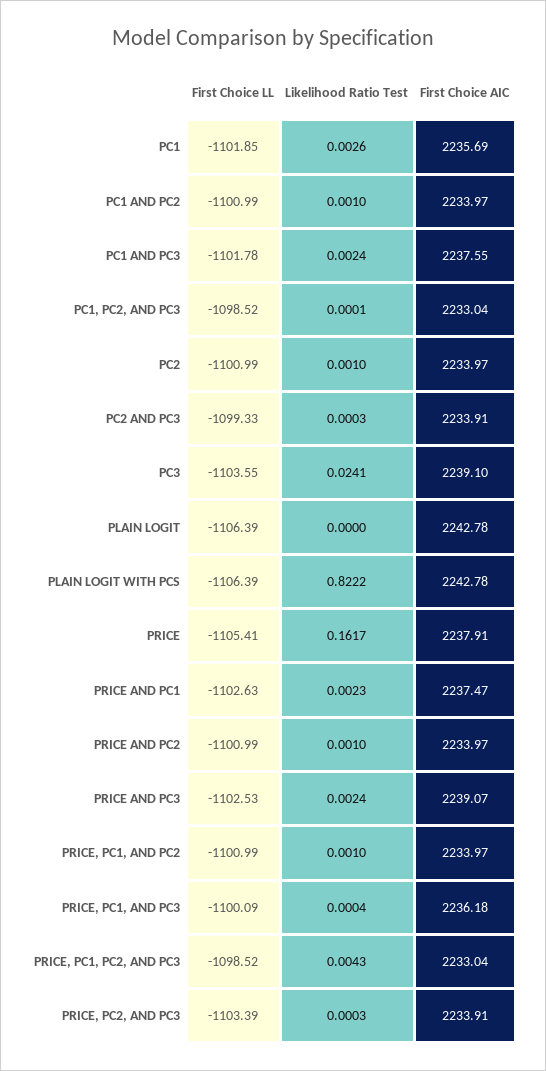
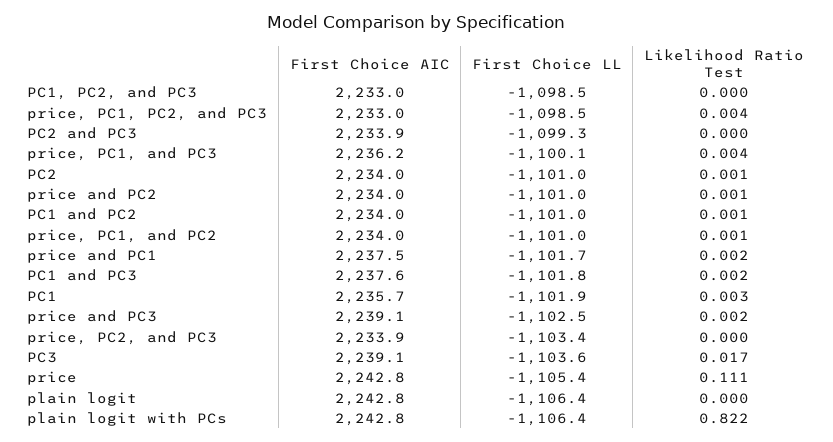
  {
    "First Choice LL": {
      "PC1": -1101.85,
      "PC1 AND PC2": -1100.99,
      "PC1 AND PC3": -1101.78,
      "PC1, PC2, AND PC3": -1098.52,
      "PC2": -1100.99,
      "PC2 AND PC3": -1099.33,
      "PC3": -1103.55,
      "PLAIN LOGIT": -1106.39,
      "PLAIN LOGIT WITH PCS": -1106.39,
      "PRICE": -1105.41,
-     "PRICE AND PC1": -1102.63,
+     "PRICE AND PC1": -1101.7,
      "PRICE AND PC2": -1100.99,
      "PRICE AND PC3": -1102.53,
      "PRICE, PC1, AND PC2": -1100.99,
      "PRICE, PC1, AND PC3": -1100.09,
      "PRICE, PC1, PC2, AND PC3": -1098.52,
      "PRICE, PC2, AND PC3": -1103.39
    },
    "Likelihood Ratio Test": {
      "PC1": 0.0026,
      "PC1 AND PC2": 0.001,
      "PC1 AND PC3": 0.0024,
      "PC1, PC2, AND PC3": 0.0001,
      "PC2": 0.001,
      "PC2 AND PC3": 0.0003,
-     "PC3": 0.0241,
+     "PC3": 0.017,
      "PLAIN LOGIT": 0,
      "PLAIN LOGIT WITH PCS": 0.8222,
-     "PRICE": 0.1617,
+     "PRICE": 0.111,
      "PRICE AND PC1": 0.0023,
      "PRICE AND PC2": 0.001,
      "PRICE AND PC3": 0.0024,
      "PRICE, PC1, AND PC2": 0.001,
-     "PRICE, PC1, AND PC3": 0.0004,
+     "PRICE, PC1, AND PC3": 0.004,
      "PRICE, PC1, PC2, AND PC3": 0.0043,
      "PRICE, PC2, AND PC3": 0.0003
    },
    "First Choice AIC": {
      "PC1": 2235.69,
      "PC1 AND PC2": 2233.97,
      "PC1 AND PC3": 2237.55,
      "PC1, PC2, AND PC3": 2233.04,
      "PC2": 2233.97,
      "PC2 AND PC3": 2233.91,
      "PC3": 2239.1,
      "PLAIN LOGIT": 2242.78,
      "PLAIN LOGIT WITH PCS": 2242.78,
-     "PRICE": 2237.91,
+     "PRICE": 2242.8,
      "PRICE AND PC1": 2237.47,
      "PRICE AND PC2": 2233.97,
      "PRICE AND PC3": 2239.07,
      "PRICE, PC1, AND PC2": 2233.97,
      "PRICE, PC1, AND PC3": 2236.18,
      "PRICE, PC1, PC2, AND PC3": 2233.04,
      "PRICE, PC2, AND PC3": 2233.91
    }
  }

